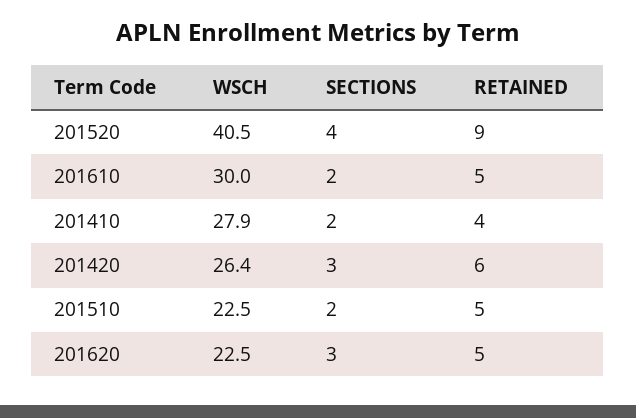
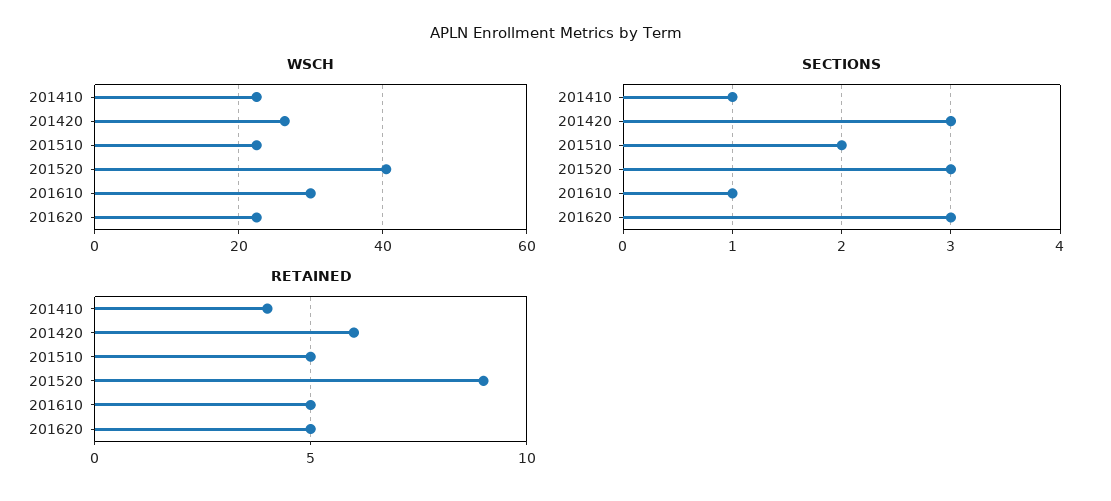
  {
    "WSCH": {
      "201520": 40.5,
      "201610": 30,
-     "201410": 27.9,
+     "201410": 22,
      "201420": 26.4,
      "201510": 22.5,
      "201620": 22.5
    },
    "SECTIONS": {
-     "201520": 4,
+     "201520": 3,
-     "201610": 2,
+     "201610": 1,
-     "201410": 2,
+     "201410": 1,
      "201420": 3,
      "201510": 2,
      "201620": 3
    },
    "RETAINED": {
      "201520": 9,
      "201610": 5,
      "201410": 4,
      "201420": 6,
      "201510": 5,
      "201620": 5
    }
  }

